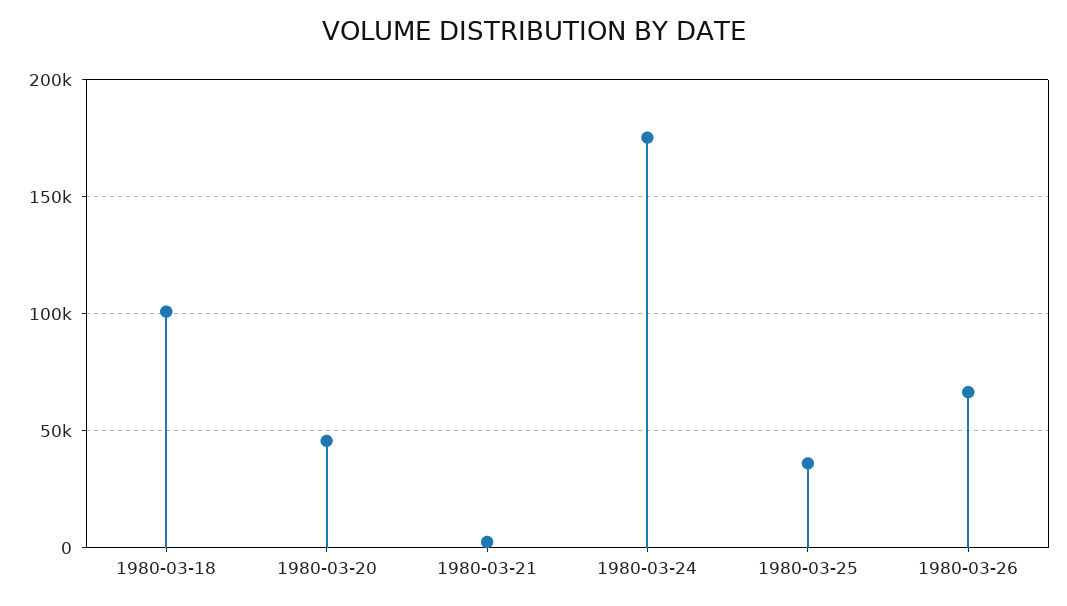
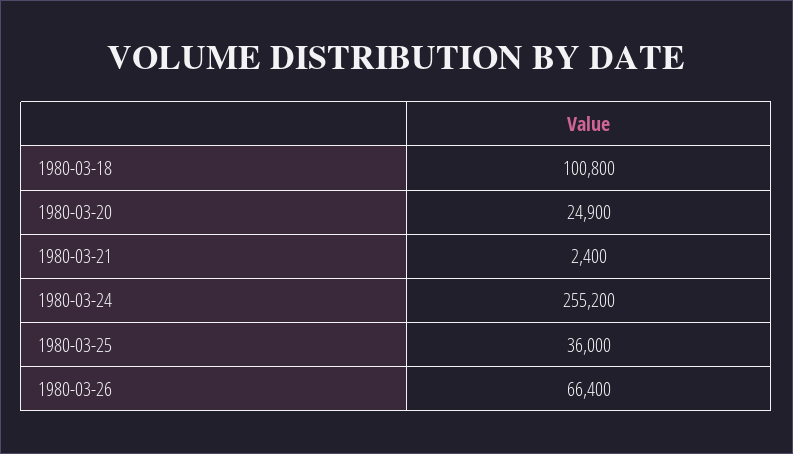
  {
    "1980-03-18": 100800,
-   "1980-03-20": 45000,
+   "1980-03-20": 24900,
    "1980-03-21": 2400,
-   "1980-03-24": 175000,
+   "1980-03-24": 255200,
    "1980-03-25": 36000,
    "1980-03-26": 66400
  }

